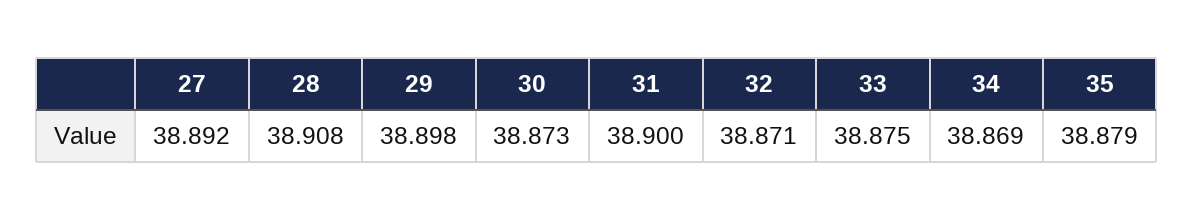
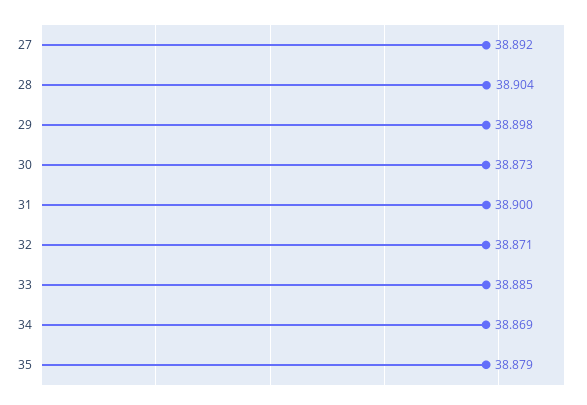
  {
    "27": 38.892,
-   "28": 38.908,
+   "28": 38.904,
    "29": 38.898,
    "30": 38.873,
    "31": 38.9,
    "32": 38.871,
-   "33": 38.875,
+   "33": 38.885,
    "34": 38.869,
    "35": 38.879
  }

